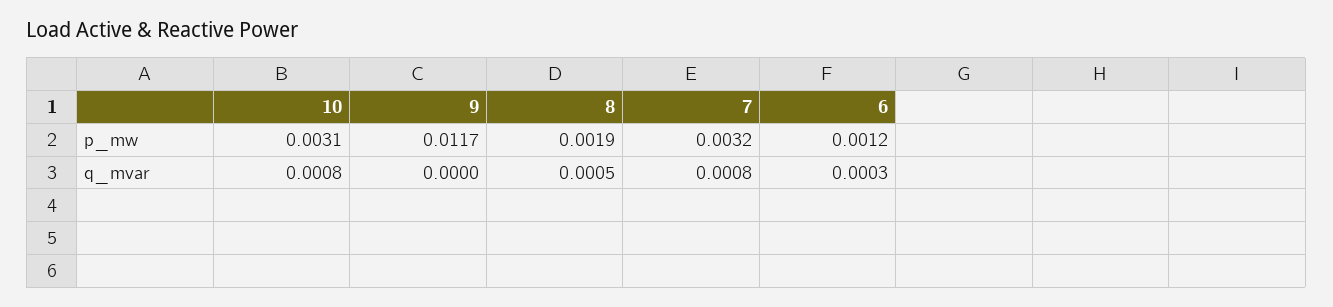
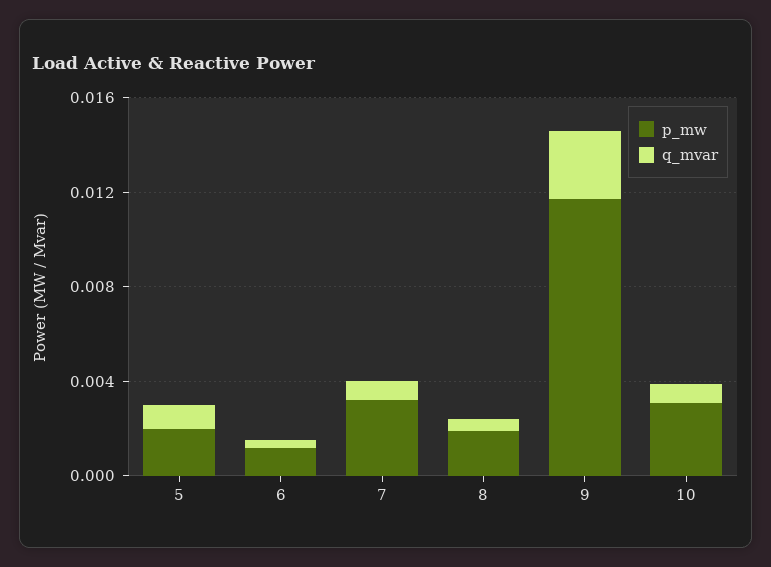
  {
    "p_mw": {
      "10": 0.0031,
      "9": 0.0117,
      "8": 0.0019,
      "7": 0.0032,
-     "6": 0.0012
+     "6": 0.0012,
+     "5": 0.002
    },
    "q_mvar": {
      "10": 0.0008,
-     "9": 0,
+     "9": 0.003,
      "8": 0.0005,
      "7": 0.0008,
-     "6": 0.0003
+     "6": 0.0003,
+     "5": 0.001
    }
  }

